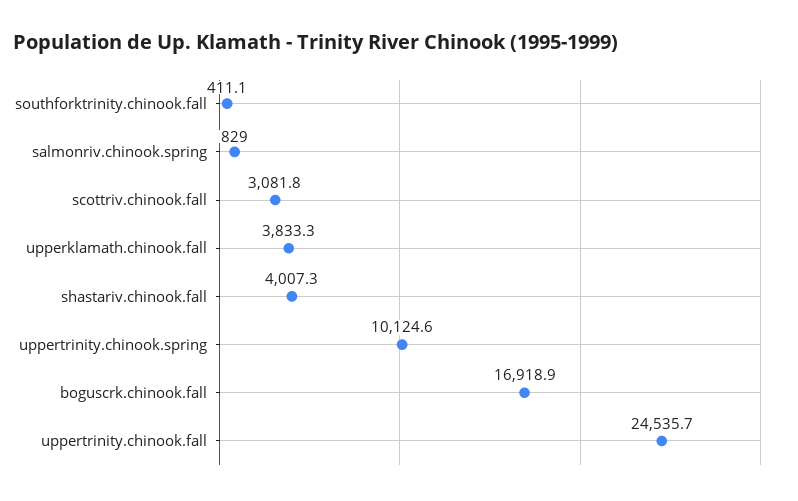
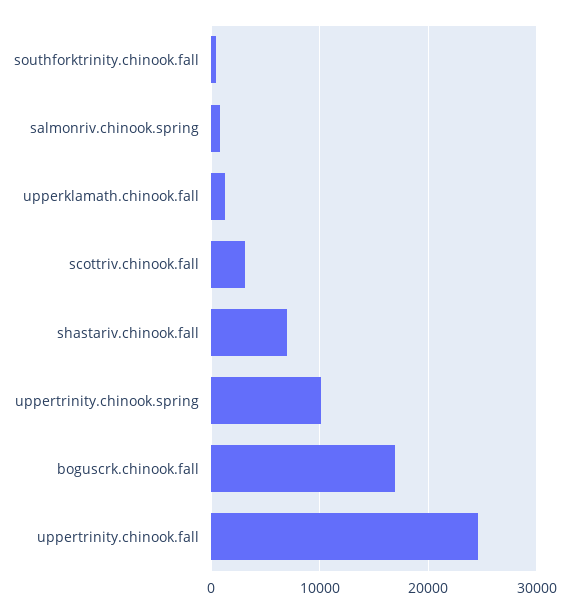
  {
    "southforktrinity.chinook.fall": 411.1,
    "salmonriv.chinook.spring": 829,
    "scottriv.chinook.fall": 3081.8,
-   "upperklamath.chinook.fall": 3833.3,
+   "upperklamath.chinook.fall": 1000,
-   "shastariv.chinook.fall": 4007.3,
+   "shastariv.chinook.fall": 7000,
    "uppertrinity.chinook.spring": 10124.6,
    "boguscrk.chinook.fall": 16918.9,
    "uppertrinity.chinook.fall": 24535.7
  }

